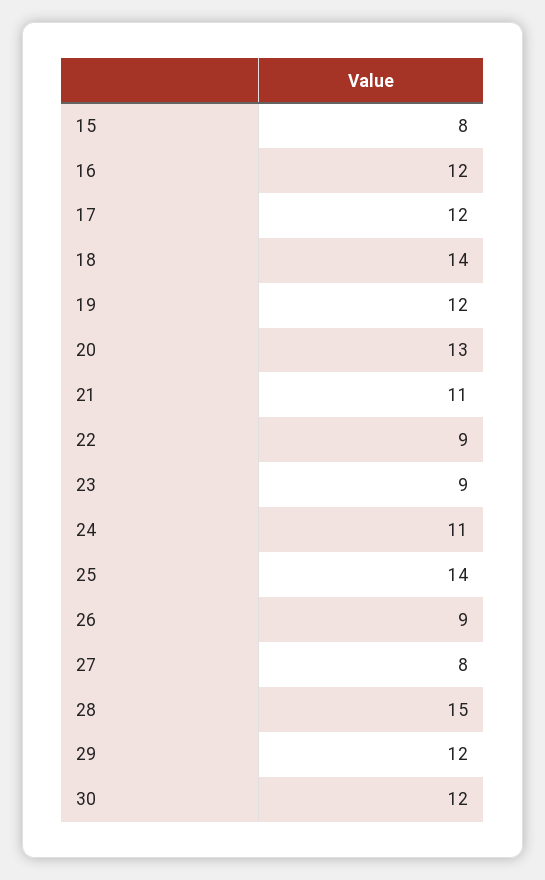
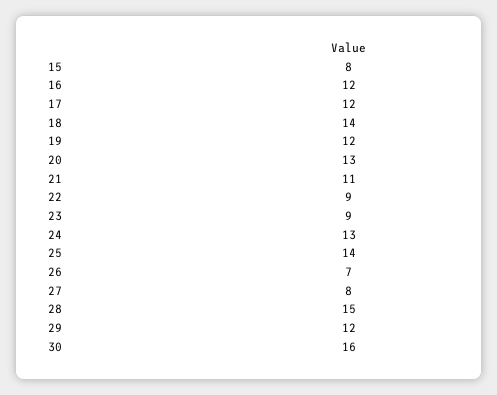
  {
    "15": 8,
    "16": 12,
    "17": 12,
    "18": 14,
    "19": 12,
    "20": 13,
    "21": 11,
    "22": 9,
    "23": 9,
-   "24": 11,
+   "24": 13,
    "25": 14,
-   "26": 9,
+   "26": 7,
    "27": 8,
    "28": 15,
    "29": 12,
-   "30": 12
+   "30": 16
  }

